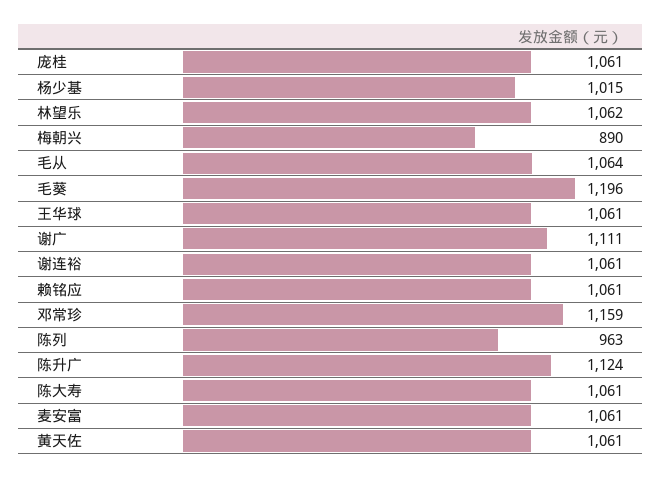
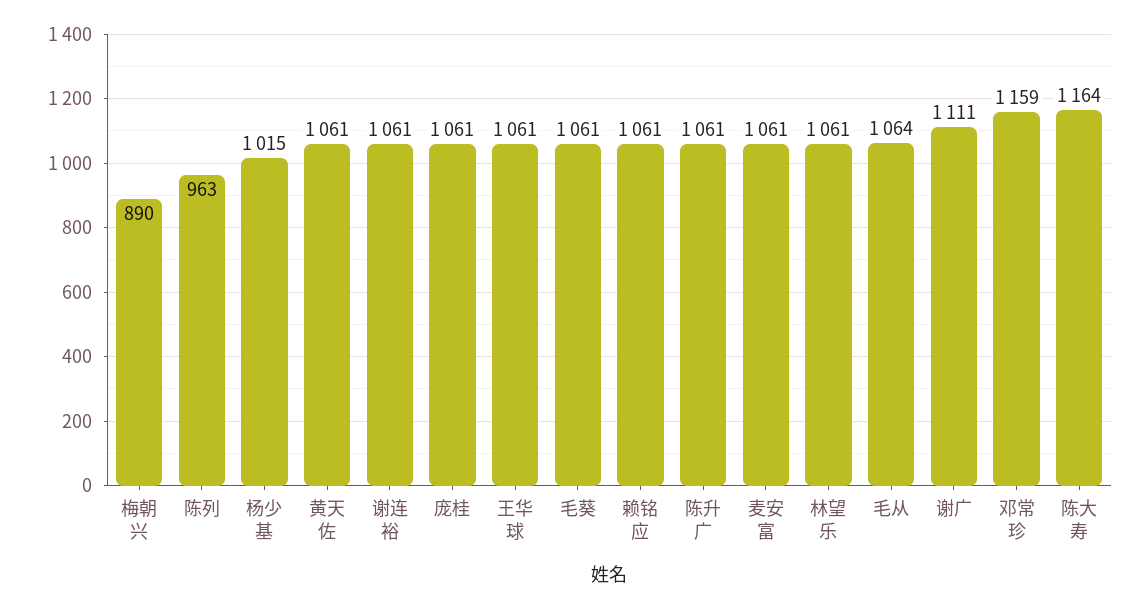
  {
    "庞桂": 1061,
    "杨少基": 1015,
-   "林望乐": 1062,
+   "林望乐": 1061,
    "梅朝兴": 890,
    "毛从": 1064,
-   "毛葵": 1196,
+   "毛葵": 1061,
    "王华球": 1061,
    "谢广": 1111,
    "谢连裕": 1061,
    "赖铭应": 1061,
    "邓常珍": 1159,
    "陈列": 963,
-   "陈升广": 1124,
+   "陈升广": 1061,
-   "陈大寿": 1061,
+   "陈大寿": 1164,
    "麦安富": 1061,
    "黄天佐": 1061
  }

